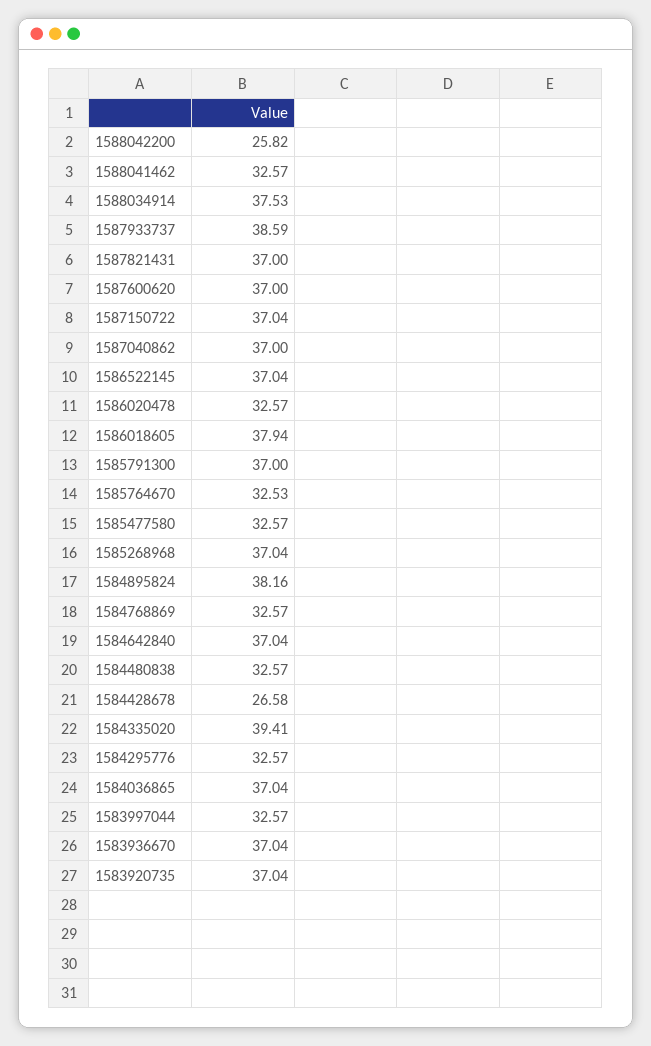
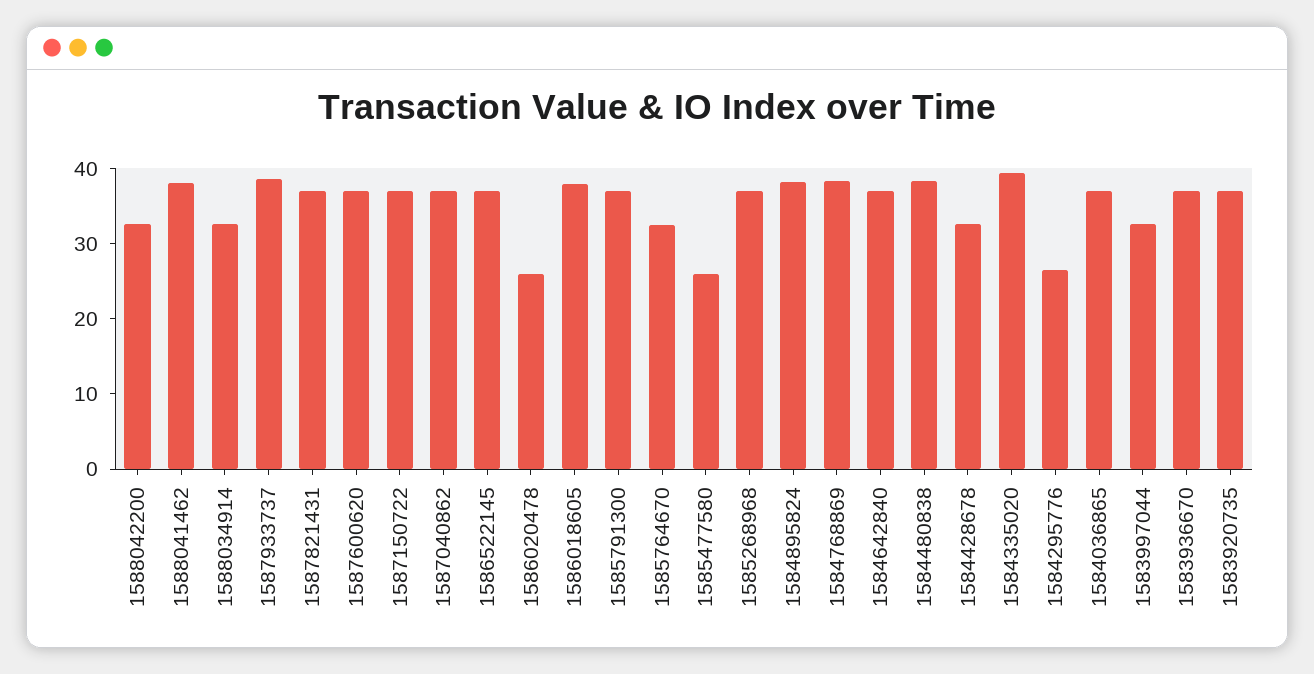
  {
-   "1588042200": 25.82,
+   "1588042200": 32,
-   "1588041462": 32.57,
+   "1588041462": 38,
-   "1588034914": 37.53,
+   "1588034914": 32,
    "1587933737": 38.59,
    "1587821431": 37,
    "1587600620": 37,
    "1587150722": 37.04,
    "1587040862": 37,
    "1586522145": 37.04,
-   "1586020478": 32.57,
+   "1586020478": 26,
    "1586018605": 37.94,
    "1585791300": 37,
    "1585764670": 32.53,
-   "1585477580": 32.57,
+   "1585477580": 26,
    "1585268968": 37.04,
    "1584895824": 38.16,
-   "1584768869": 32.57,
+   "1584768869": 38,
    "1584642840": 37.04,
-   "1584480838": 32.57,
+   "1584480838": 38,
-   "1584428678": 26.58,
+   "1584428678": 32,
    "1584335020": 39.41,
-   "1584295776": 32.57,
+   "1584295776": 26,
    "1584036865": 37.04,
    "1583997044": 32.57,
    "1583936670": 37.04,
    "1583920735": 37.04
  }

